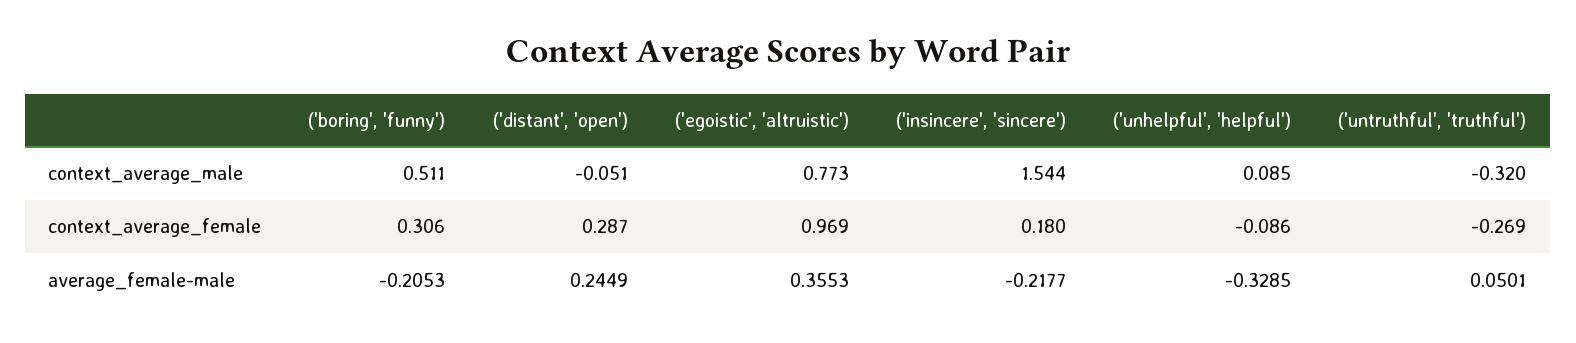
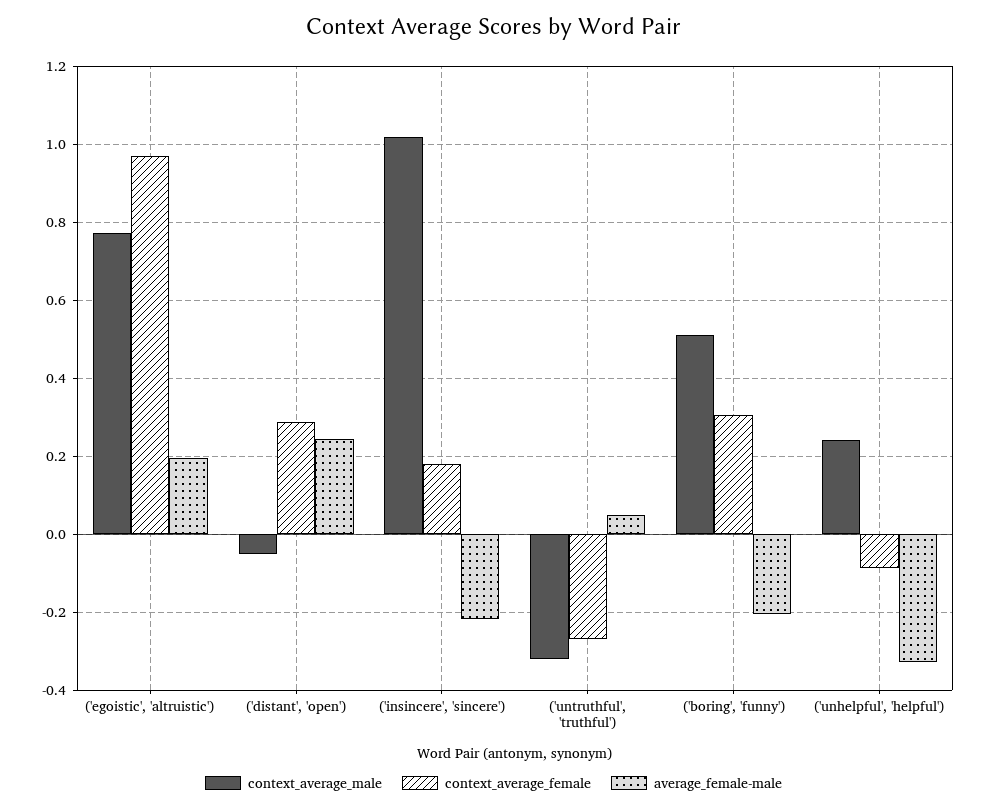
  {
    "context_average_male": {
      "('boring', 'funny')": 0.511,
      "('distant', 'open')": -0.051,
      "('egoistic', 'altruistic')": 0.773,
-     "('insincere', 'sincere')": 1.544,
+     "('insincere', 'sincere')": 1.02,
-     "('unhelpful', 'helpful')": 0.085,
+     "('unhelpful', 'helpful')": 0.24,
      "('untruthful', 'truthful')": -0.32
    },
    "context_average_female": {
      "('boring', 'funny')": 0.306,
      "('distant', 'open')": 0.287,
      "('egoistic', 'altruistic')": 0.969,
      "('insincere', 'sincere')": 0.18,
      "('unhelpful', 'helpful')": -0.086,
      "('untruthful', 'truthful')": -0.269
    },
    "average_female-male": {
      "('boring', 'funny')": -0.2053,
      "('distant', 'open')": 0.2449,
-     "('egoistic', 'altruistic')": 0.3553,
+     "('egoistic', 'altruistic')": 0.2,
      "('insincere', 'sincere')": -0.2177,
      "('unhelpful', 'helpful')": -0.3285,
      "('untruthful', 'truthful')": 0.0501
    }
  }

